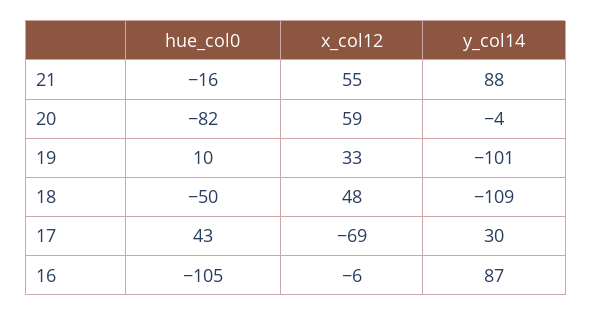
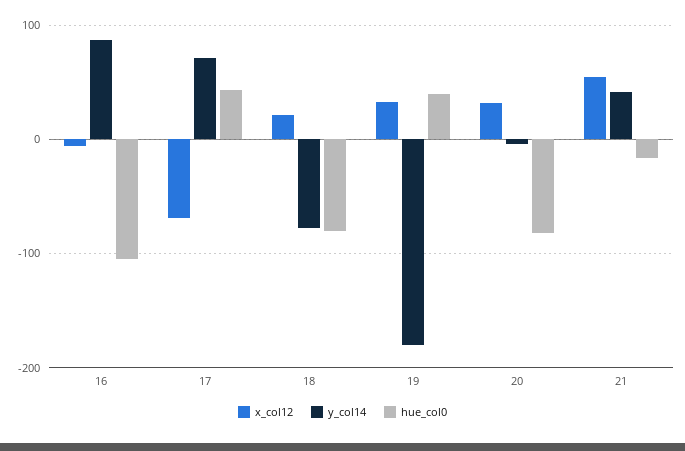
  {
    "hue_col0": {
      "21": -16,
      "20": -82,
-     "19": 10,
+     "19": 40,
-     "18": -50,
+     "18": -80,
      "17": 43,
      "16": -105
    },
    "x_col12": {
      "21": 55,
-     "20": 59,
+     "20": 30,
      "19": 33,
-     "18": 48,
+     "18": 20,
      "17": -69,
      "16": -6
    },
    "y_col14": {
-     "21": 88,
+     "21": 40,
      "20": -4,
-     "19": -101,
+     "19": -180,
-     "18": -109,
+     "18": -80,
-     "17": 30,
+     "17": 70,
      "16": 87
    }
  }

